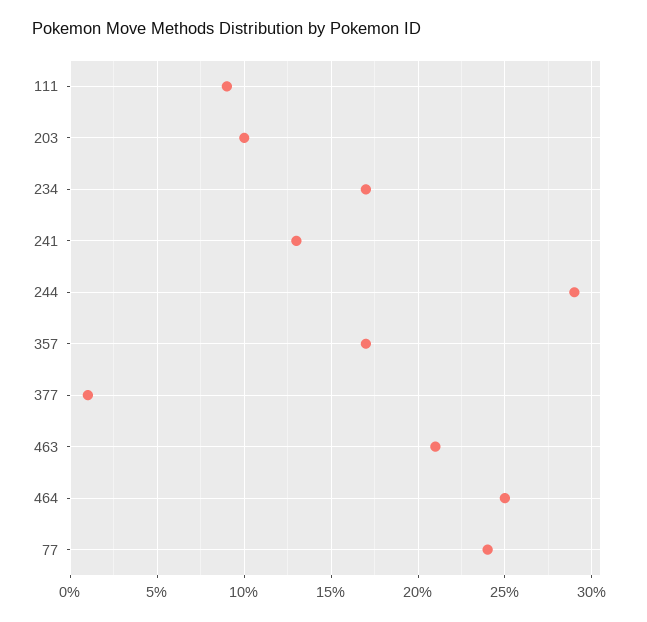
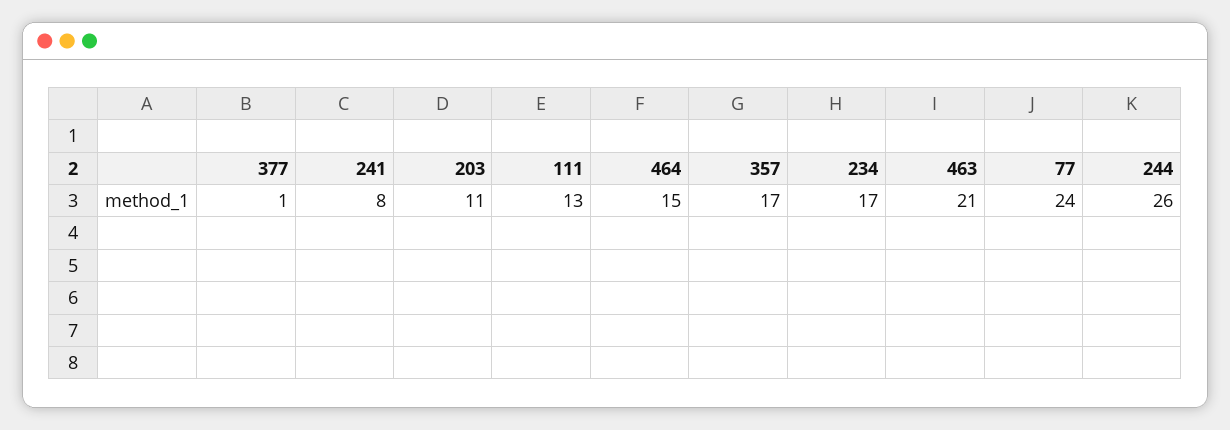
  {
-   "111": 9,
+   "111": 13,
-   "203": 10,
+   "203": 11,
    "234": 17,
-   "241": 13,
+   "241": 8,
-   "244": 29,
+   "244": 26,
    "357": 17,
    "377": 1,
    "463": 21,
-   "464": 25,
+   "464": 15,
    "77": 24
  }

